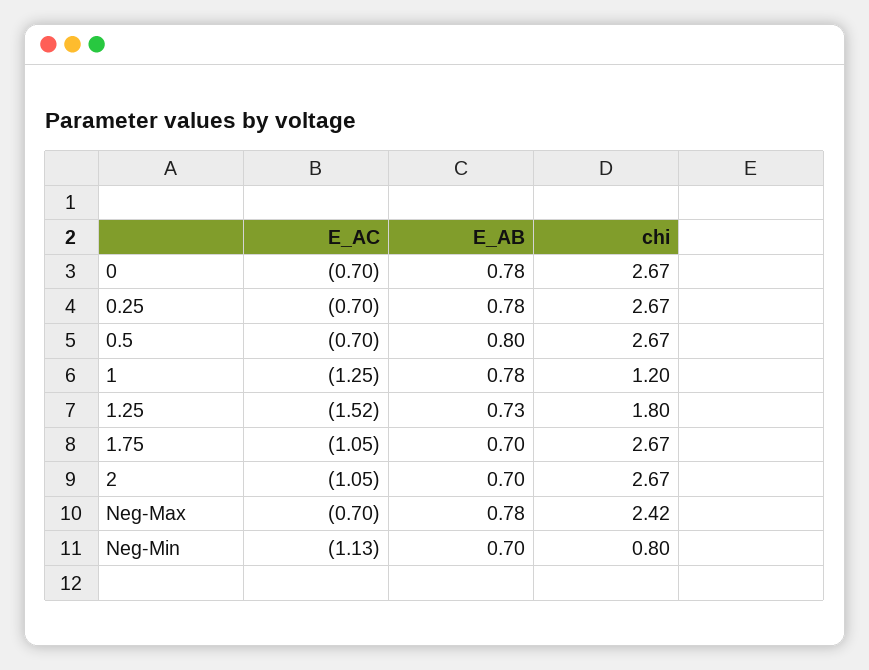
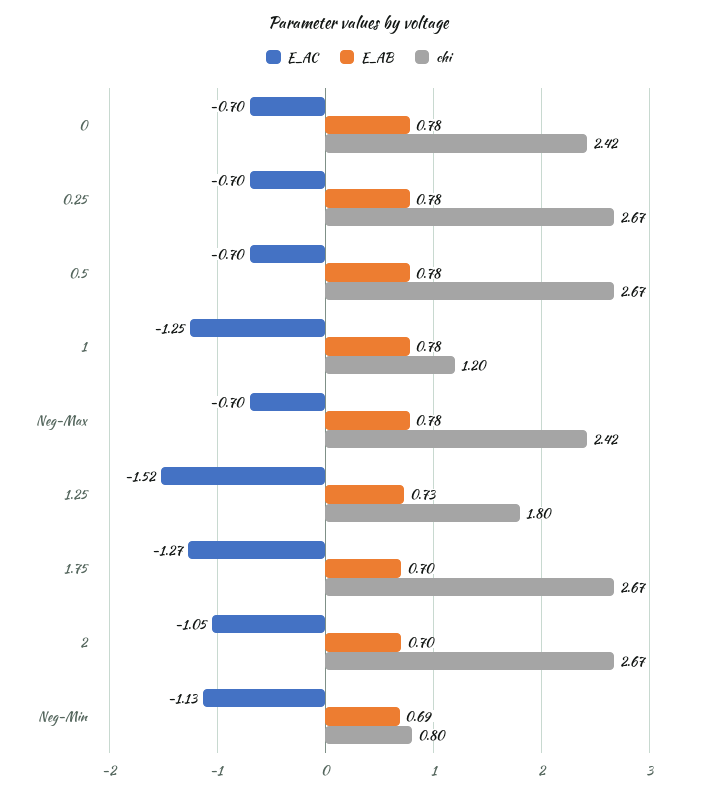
  {
    "E_AC": {
      "0": -0.7,
      "0.25": -0.7,
      "0.5": -0.7,
      "1": -1.25,
      "1.25": -1.52,
-     "1.75": -1.05,
+     "1.75": -1.27,
      "2": -1.05,
      "Neg-Max": -0.7,
      "Neg-Min": -1.13
    },
    "E_AB": {
      "0": 0.78,
      "0.25": 0.78,
-     "0.5": 0.8,
+     "0.5": 0.78,
      "1": 0.78,
      "1.25": 0.73,
      "1.75": 0.7,
      "2": 0.7,
      "Neg-Max": 0.78,
-     "Neg-Min": 0.7
+     "Neg-Min": 0.69
    },
    "chi": {
-     "0": 2.67,
+     "0": 2.42,
      "0.25": 2.67,
      "0.5": 2.67,
      "1": 1.2,
      "1.25": 1.8,
      "1.75": 2.67,
      "2": 2.67,
      "Neg-Max": 2.42,
      "Neg-Min": 0.8
    }
  }

